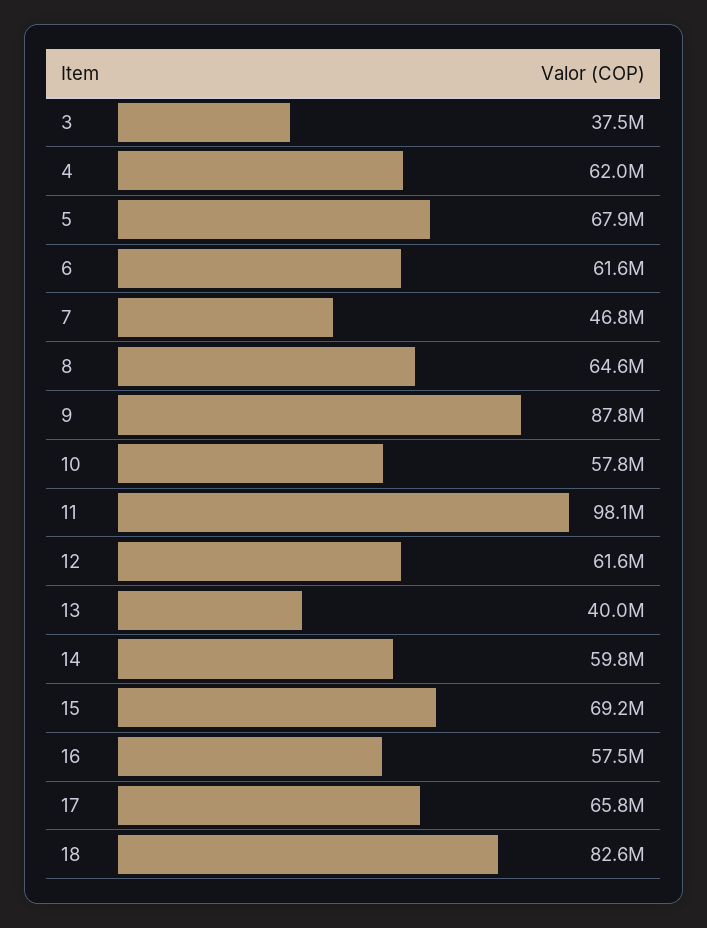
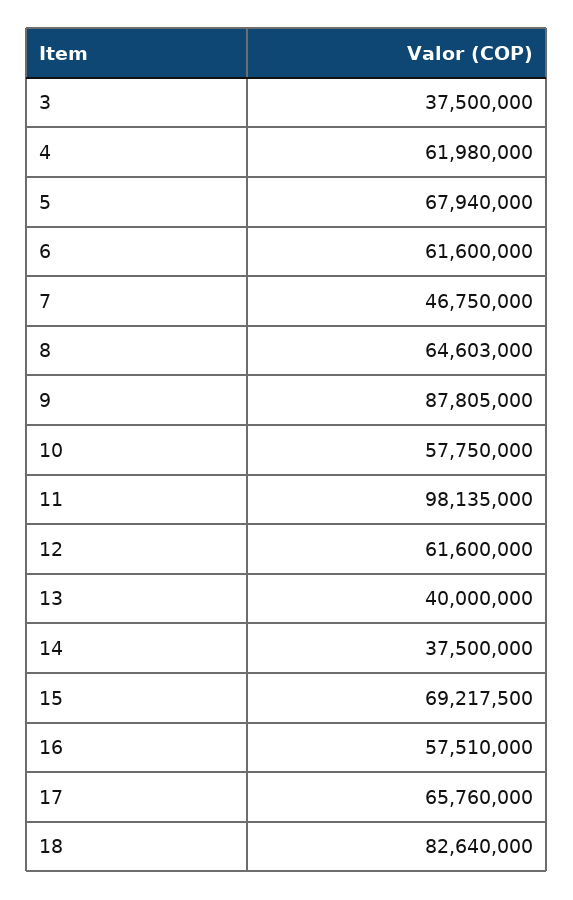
  {
    "3": 37500000,
    "4": 61980000,
    "5": 67940000,
    "6": 61600000,
    "7": 46750000,
    "8": 64603000,
    "9": 87805000,
    "10": 57750000,
    "11": 98135000,
    "12": 61600000,
    "13": 40000000,
-   "14": 59800000,
+   "14": 37500000,
    "15": 69217500,
    "16": 57510000,
    "17": 65760000,
    "18": 82640000
  }

